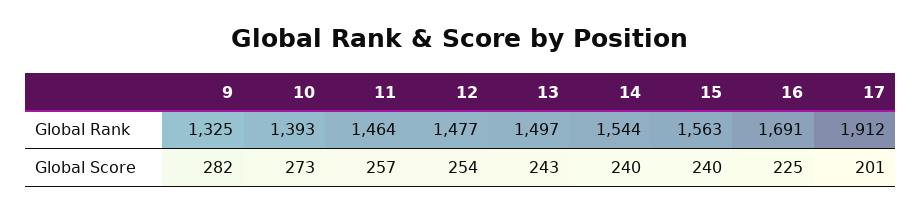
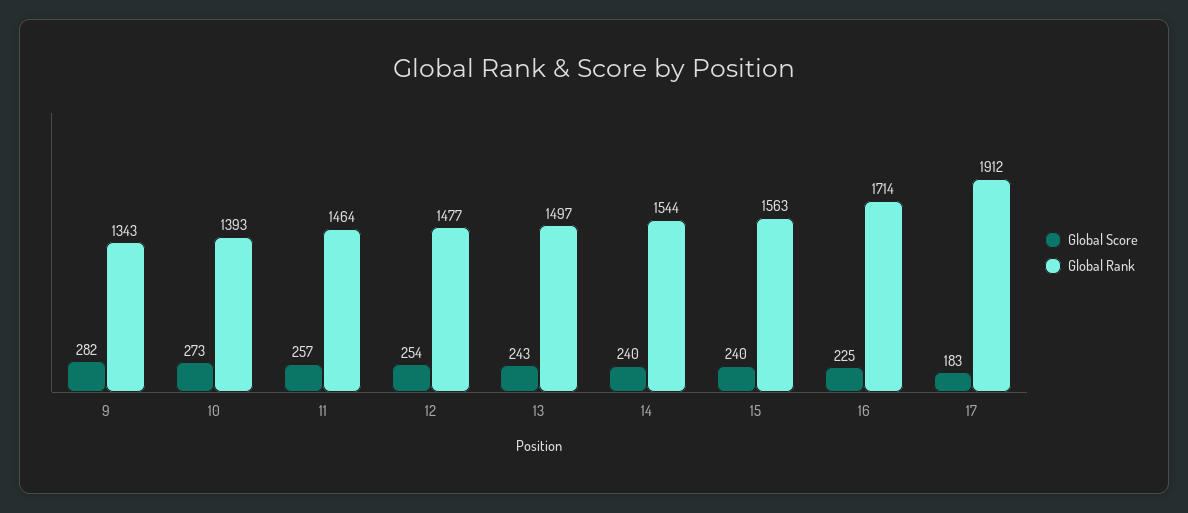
  {
    "Global Rank": {
-     "9": 1325,
+     "9": 1343,
      "10": 1393,
      "11": 1464,
      "12": 1477,
      "13": 1497,
      "14": 1544,
      "15": 1563,
-     "16": 1691,
+     "16": 1714,
      "17": 1912
    },
    "Global Score": {
      "9": 282,
      "10": 273,
      "11": 257,
      "12": 254,
      "13": 243,
      "14": 240,
      "15": 240,
      "16": 225,
-     "17": 201
+     "17": 183
    }
  }

